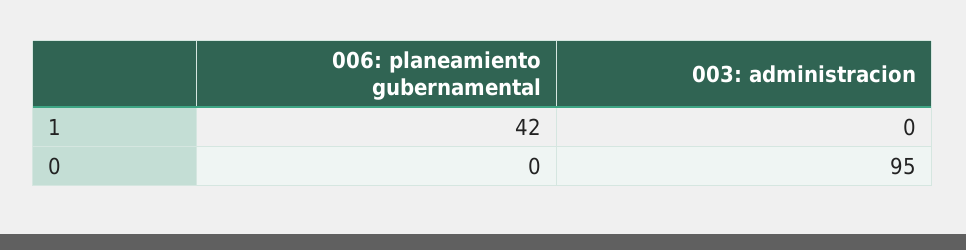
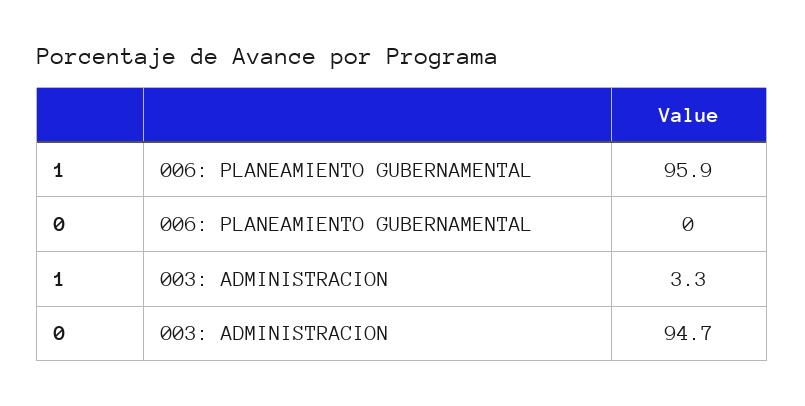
  {
    "006: planeamiento gubernamental": {
-     "1": 42,
+     "1": 95.9,
      "0": 0
    },
    "003: administracion": {
-     "1": 0,
+     "1": 3.3,
      "0": 94.7
    }
  }

